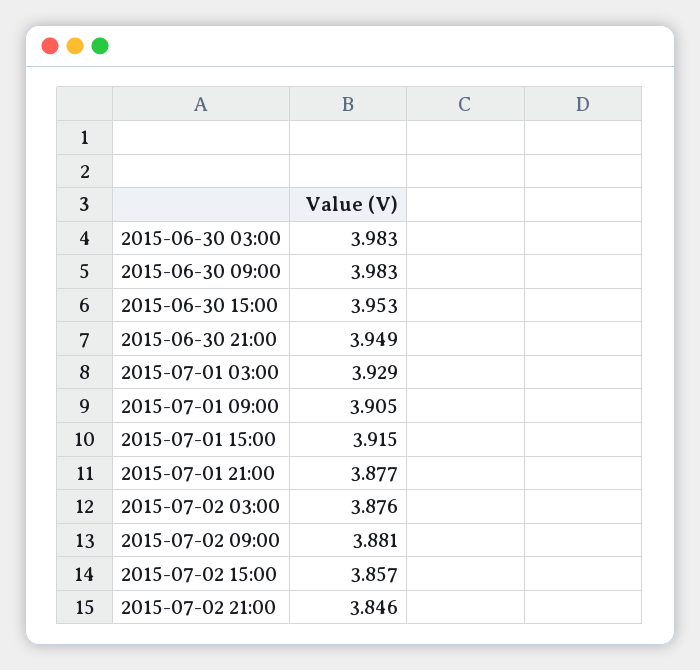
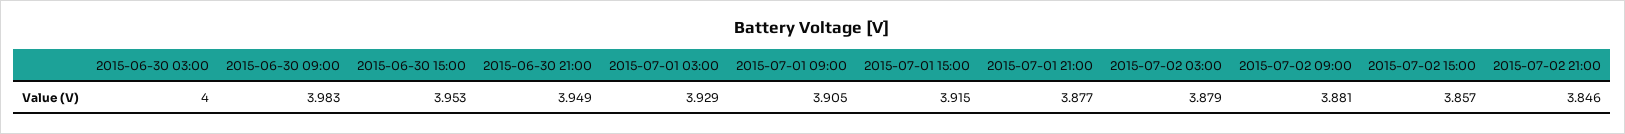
  {
-   "2015-06-30 03:00": 3.983,
+   "2015-06-30 03:00": 4,
    "2015-06-30 09:00": 3.983,
    "2015-06-30 15:00": 3.953,
    "2015-06-30 21:00": 3.949,
    "2015-07-01 03:00": 3.929,
    "2015-07-01 09:00": 3.905,
    "2015-07-01 15:00": 3.915,
    "2015-07-01 21:00": 3.877,
-   "2015-07-02 03:00": 3.876,
+   "2015-07-02 03:00": 3.879,
    "2015-07-02 09:00": 3.881,
    "2015-07-02 15:00": 3.857,
    "2015-07-02 21:00": 3.846
  }

